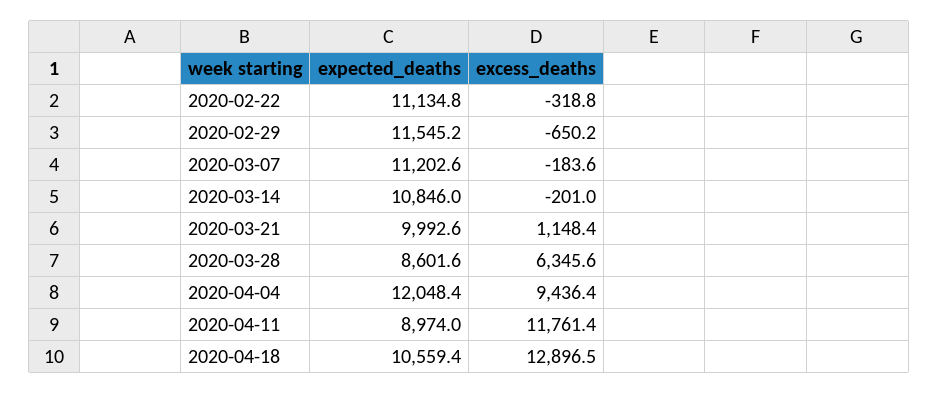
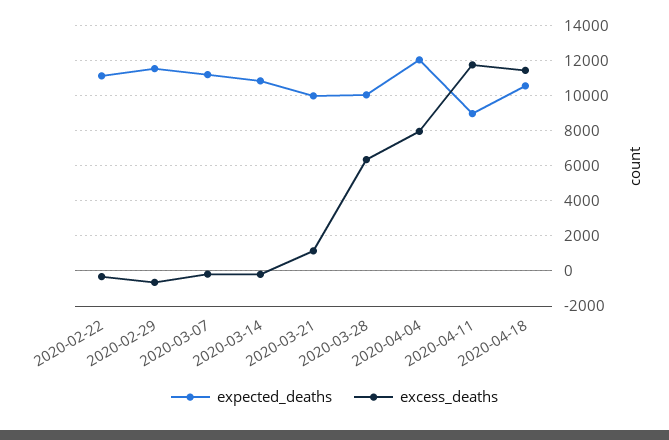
  {
    "expected_deaths": {
      "2020-02-22": 11134.8,
      "2020-02-29": 11545.2,
      "2020-03-07": 11202.6,
      "2020-03-14": 10846,
      "2020-03-21": 9992.6,
-     "2020-03-28": 8601.6,
+     "2020-03-28": 10000,
      "2020-04-04": 12048.4,
      "2020-04-11": 8974,
      "2020-04-18": 10559.4
    },
    "excess_deaths": {
      "2020-02-22": -318.8,
      "2020-02-29": -650.2,
      "2020-03-07": -183.6,
      "2020-03-14": -201,
      "2020-03-21": 1148.4,
      "2020-03-28": 6345.6,
-     "2020-04-04": 9436.4,
+     "2020-04-04": 8000,
      "2020-04-11": 11761.4,
-     "2020-04-18": 12896.5
+     "2020-04-18": 11500
    }
  }

